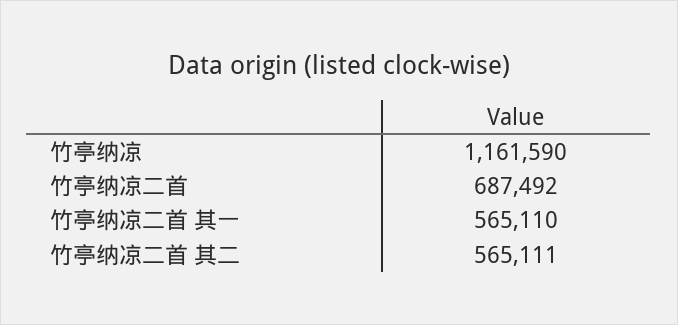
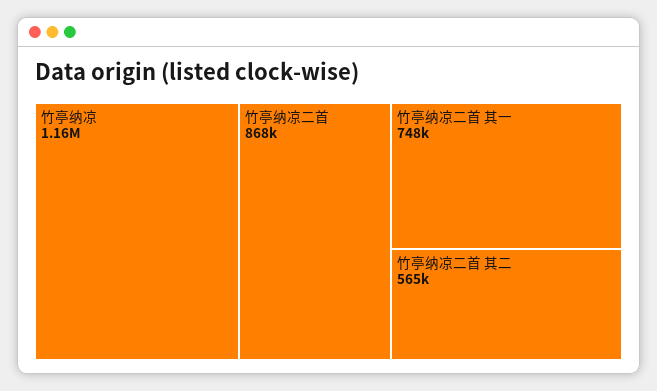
  {
    "竹亭纳凉": 1161590,
-   "竹亭纳凉二首": 687492,
+   "竹亭纳凉二首": 868000,
-   "竹亭纳凉二首 其一": 565110,
+   "竹亭纳凉二首 其一": 748000,
    "竹亭纳凉二首 其二": 565111
  }

